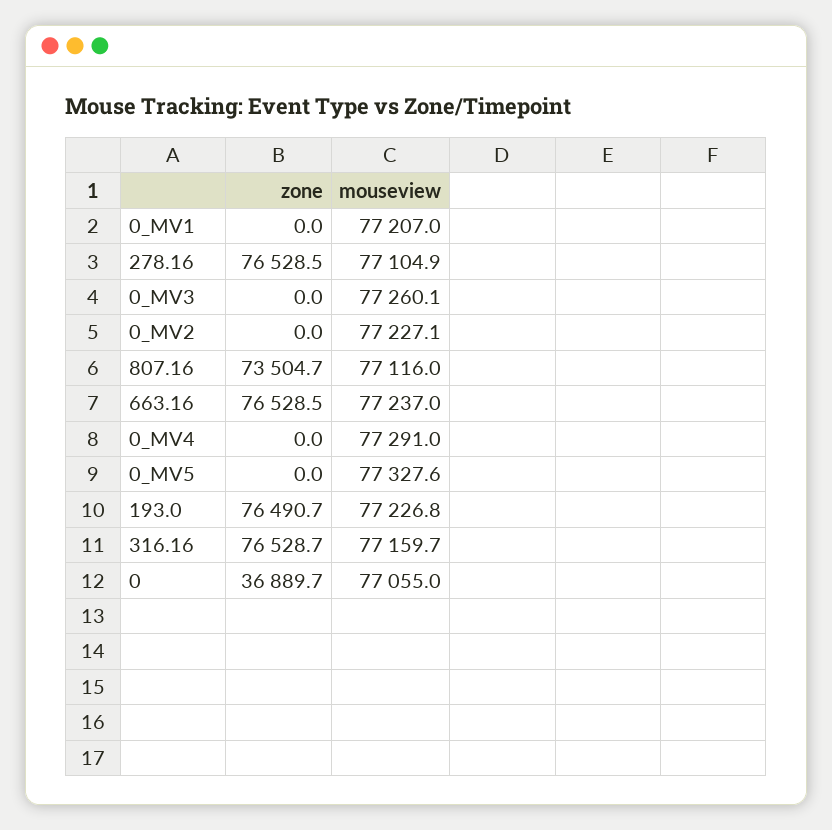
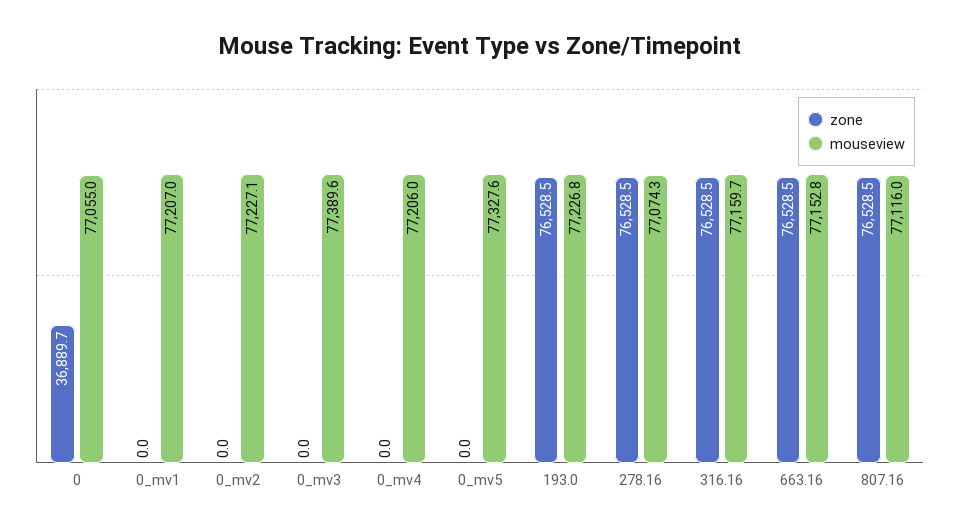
  {
    "zone": {
      "0_MV1": 0,
      "278.16": 76528.5,
      "0_MV3": 0,
      "0_MV2": 0,
-     "807.16": 73504.7,
+     "807.16": 76528.5,
      "663.16": 76528.5,
      "0_MV4": 0,
      "0_MV5": 0,
-     "193.0": 76490.7,
+     "193.0": 76528.5,
-     "316.16": 76528.7,
+     "316.16": 76528.5,
      "0": 36889.7
    },
    "mouseview": {
      "0_MV1": 77207,
-     "278.16": 77104.9,
+     "278.16": 77074.3,
-     "0_MV3": 77260.1,
+     "0_MV3": 77389.6,
      "0_MV2": 77227.1,
      "807.16": 77116,
-     "663.16": 77237,
+     "663.16": 77152.8,
-     "0_MV4": 77291,
+     "0_MV4": 77206,
      "0_MV5": 77327.6,
      "193.0": 77226.8,
      "316.16": 77159.7,
      "0": 77055
    }
  }

